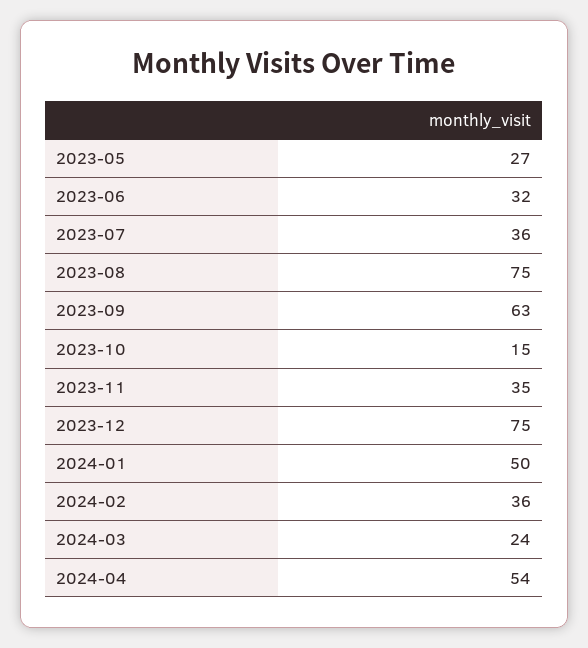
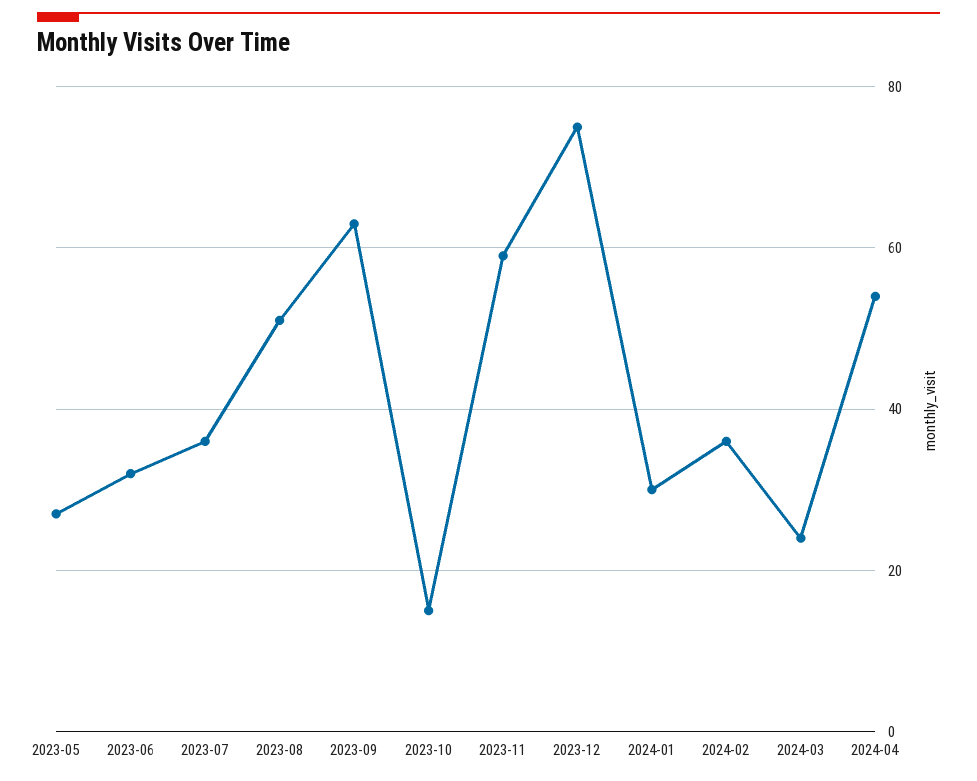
  {
    "2023-05": 27,
    "2023-06": 32,
    "2023-07": 36,
-   "2023-08": 75,
+   "2023-08": 50,
    "2023-09": 63,
    "2023-10": 15,
-   "2023-11": 35,
+   "2023-11": 60,
    "2023-12": 75,
-   "2024-01": 50,
+   "2024-01": 30,
    "2024-02": 36,
    "2024-03": 24,
    "2024-04": 54
  }

